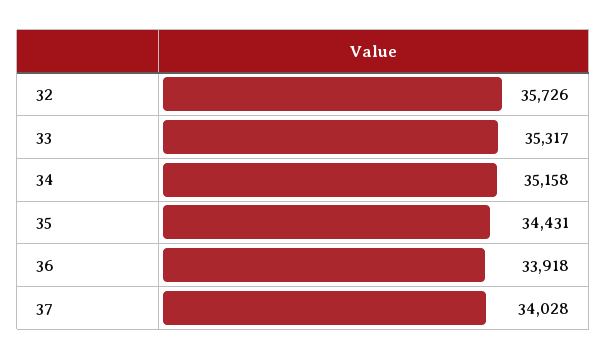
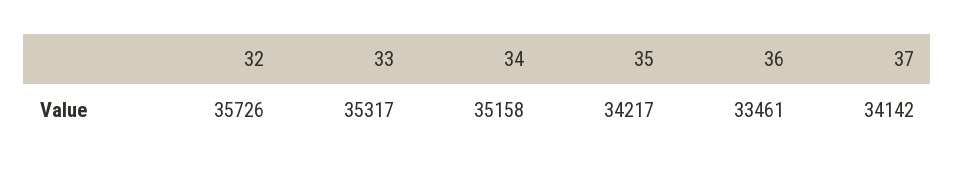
  {
    "32": 35726,
    "33": 35317,
    "34": 35158,
-   "35": 34431,
+   "35": 34217,
-   "36": 33918,
+   "36": 33461,
-   "37": 34028
+   "37": 34142
  }

